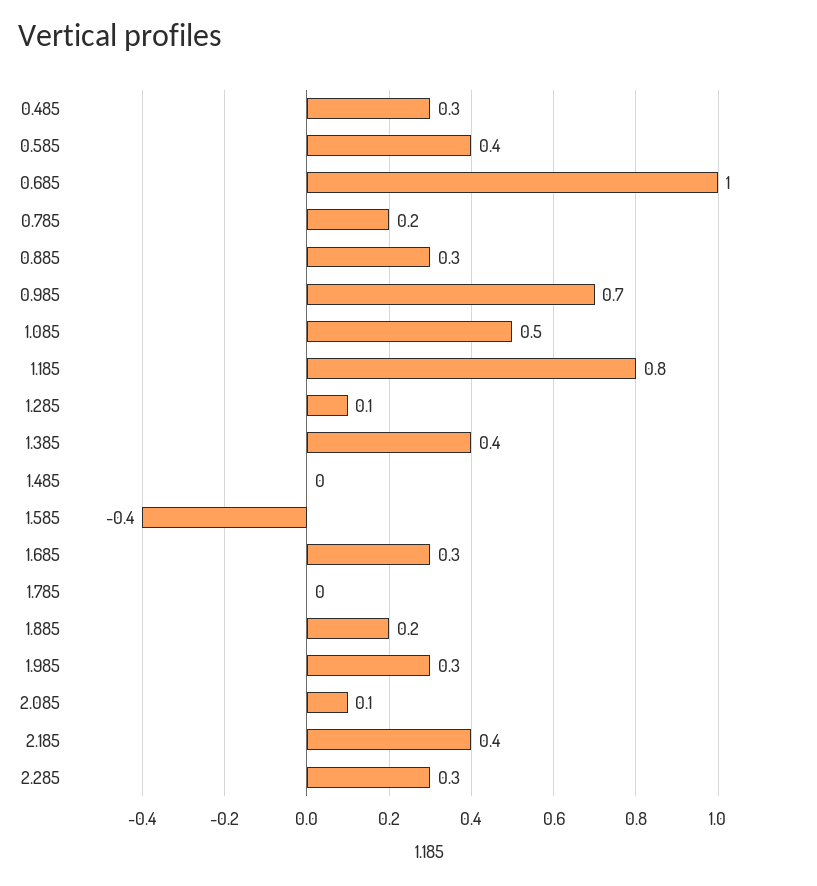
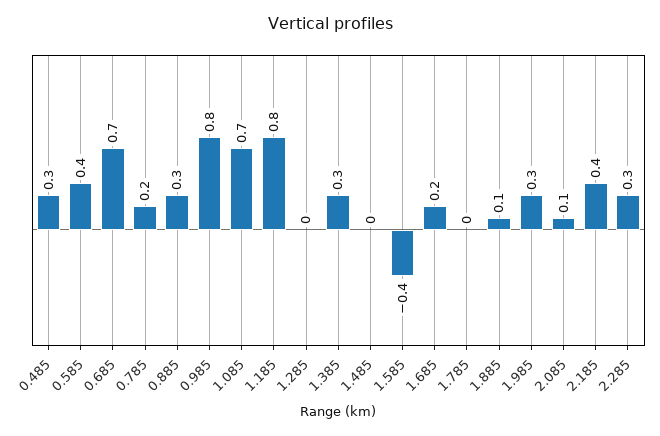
  {
    "0.485": 0.3,
    "0.585": 0.4,
-   "0.685": 1,
+   "0.685": 0.7,
    "0.785": 0.2,
    "0.885": 0.3,
-   "0.985": 0.7,
+   "0.985": 0.8,
-   "1.085": 0.5,
+   "1.085": 0.7,
    "1.185": 0.8,
-   "1.285": 0.1,
+   "1.285": 0,
-   "1.385": 0.4,
+   "1.385": 0.3,
    "1.485": 0,
    "1.585": -0.4,
-   "1.685": 0.3,
+   "1.685": 0.2,
    "1.785": 0,
-   "1.885": 0.2,
+   "1.885": 0.1,
    "1.985": 0.3,
    "2.085": 0.1,
    "2.185": 0.4,
    "2.285": 0.3
  }

